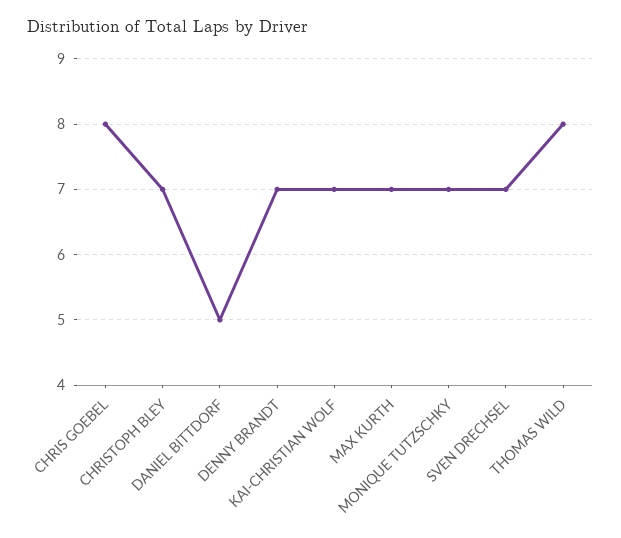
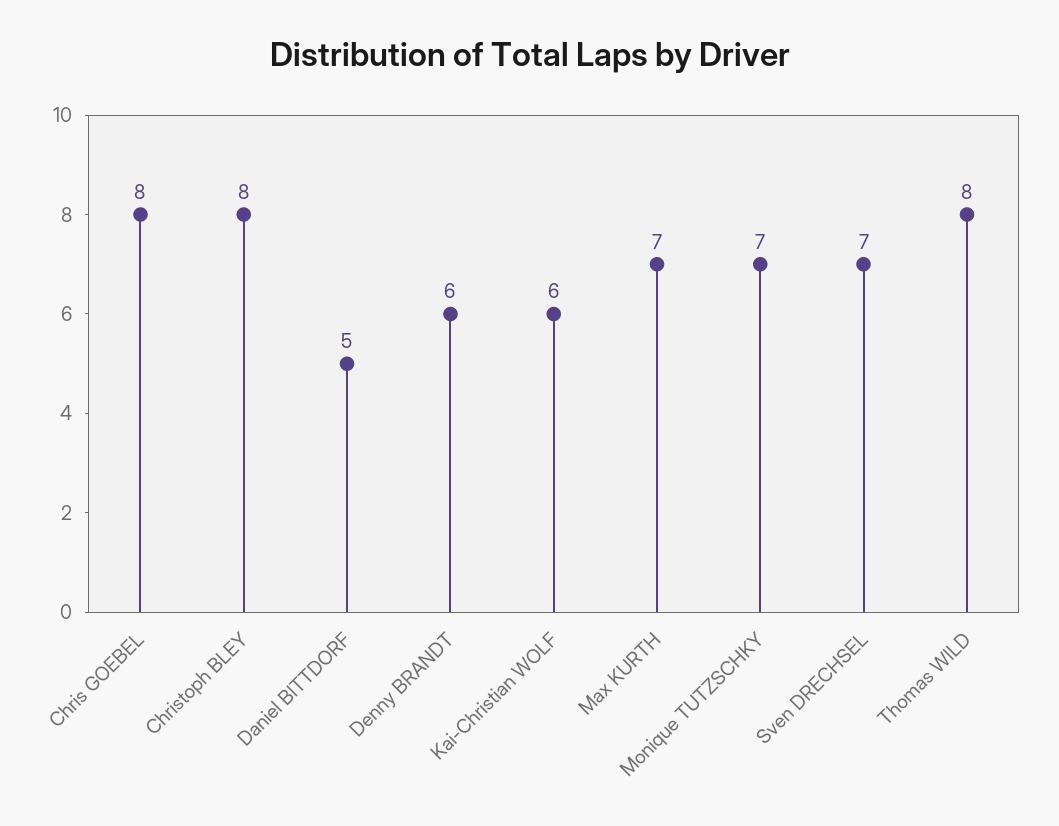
  {
    "CHRIS GOEBEL": 8,
-   "CHRISTOPH BLEY": 7,
+   "CHRISTOPH BLEY": 8,
    "DANIEL BITTDORF": 5,
-   "DENNY BRANDT": 7,
+   "DENNY BRANDT": 6,
-   "KAI-CHRISTIAN WOLF": 7,
+   "KAI-CHRISTIAN WOLF": 6,
    "MAX KURTH": 7,
    "MONIQUE TUTZSCHKY": 7,
    "SVEN DRECHSEL": 7,
    "THOMAS WILD": 8
  }

